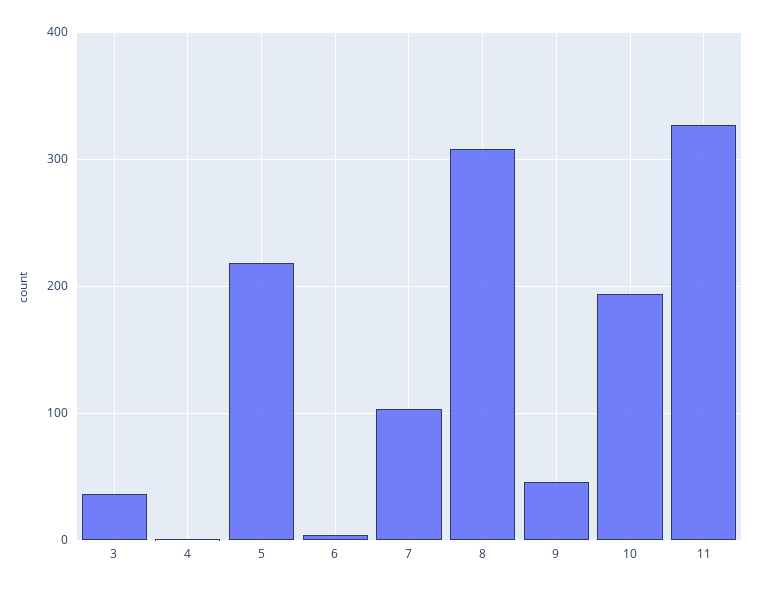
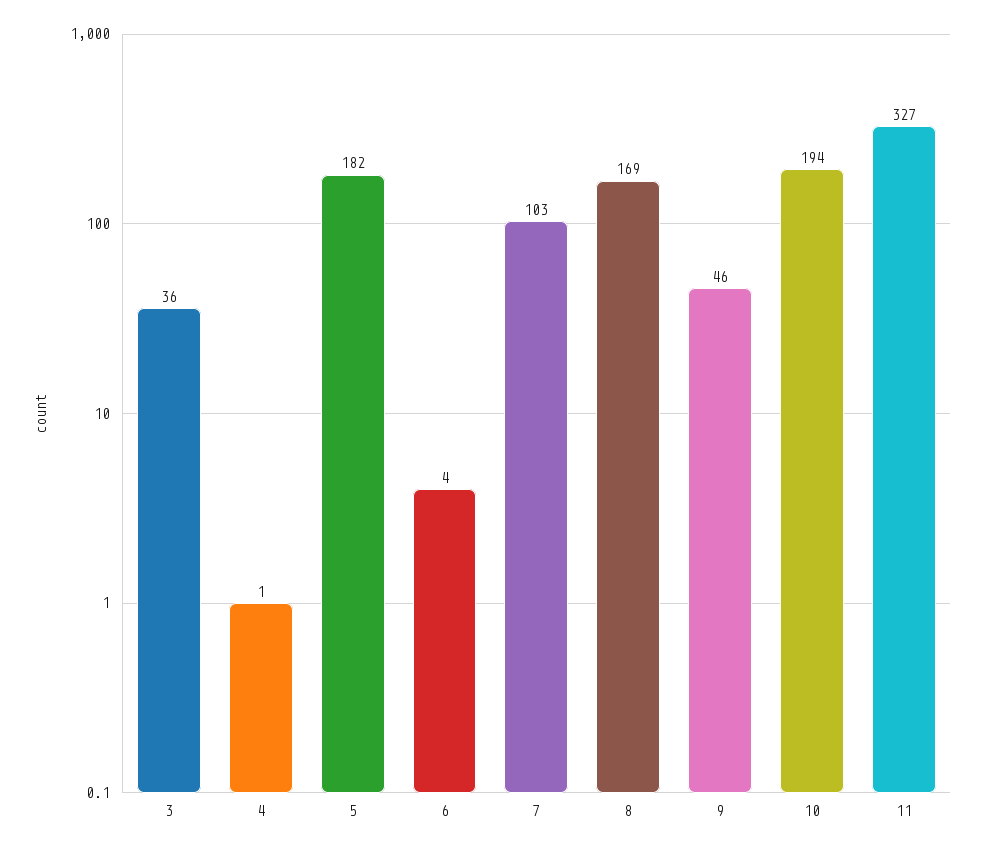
  {
    "3": 36,
    "4": 1,
-   "5": 220,
+   "5": 182,
    "6": 4,
    "7": 103,
-   "8": 310,
+   "8": 169,
    "9": 46,
    "10": 194,
    "11": 327
  }

